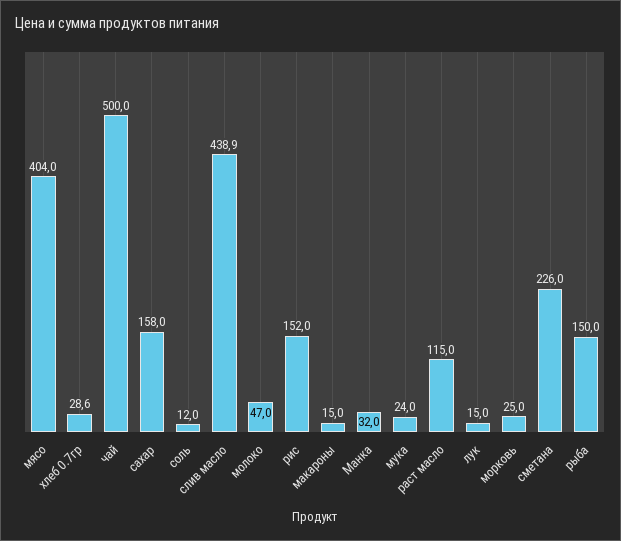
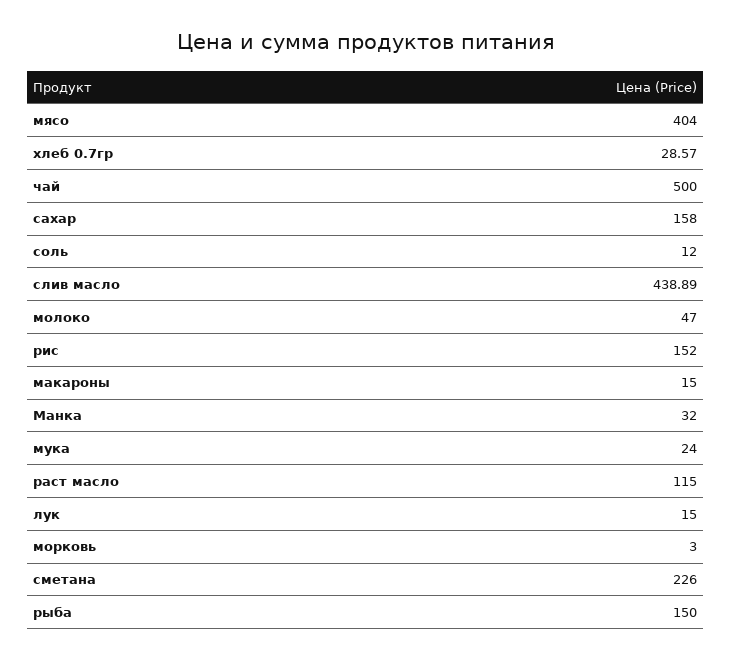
  {
    "мясо": 404,
    "хлеб 0.7гр": 28.57,
    "чай": 500,
    "сахар": 158,
    "соль": 12,
    "слив масло": 438.89,
    "молоко": 47,
    "рис": 152,
    "макароны": 15,
    "Манка": 32,
    "мука": 24,
    "раст масло": 115,
    "лук": 15,
-   "морковь": 25,
+   "морковь": 3,
    "сметана": 226,
    "рыба": 150
  }

